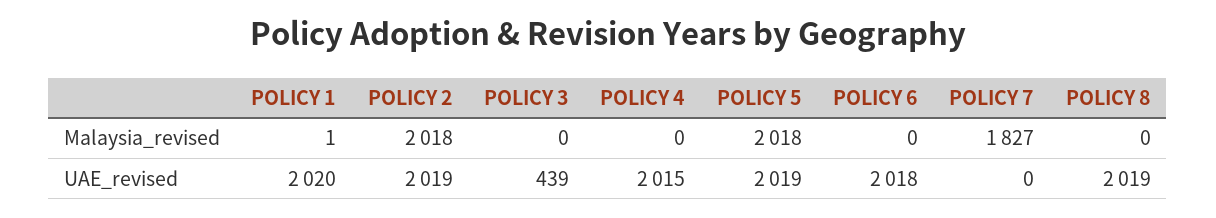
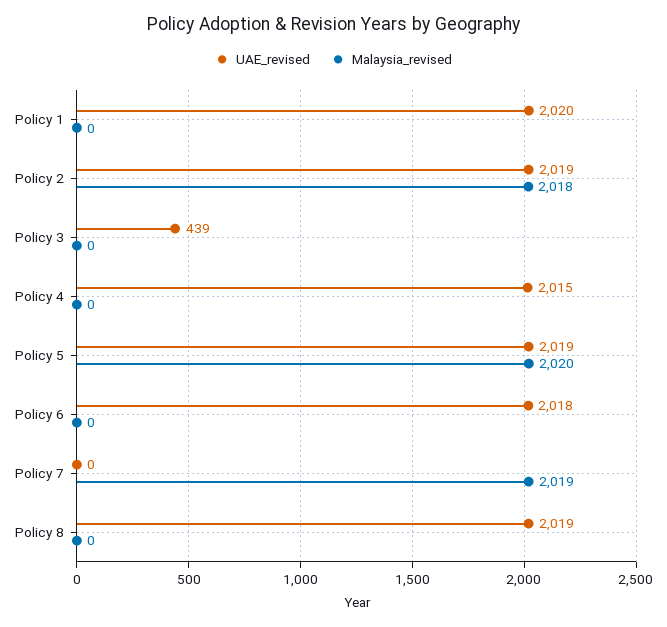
  {
    "Malaysia_revised": {
-     "POLICY 1": 1,
+     "POLICY 1": 0,
      "POLICY 2": 2018,
      "POLICY 3": 0,
      "POLICY 4": 0,
-     "POLICY 5": 2018,
+     "POLICY 5": 2020,
      "POLICY 6": 0,
-     "POLICY 7": 1827,
+     "POLICY 7": 2019,
      "POLICY 8": 0
    },
    "UAE_revised": {
      "POLICY 1": 2020,
      "POLICY 2": 2019,
      "POLICY 3": 439,
      "POLICY 4": 2015,
      "POLICY 5": 2019,
      "POLICY 6": 2018,
      "POLICY 7": 0,
      "POLICY 8": 2019
    }
  }

